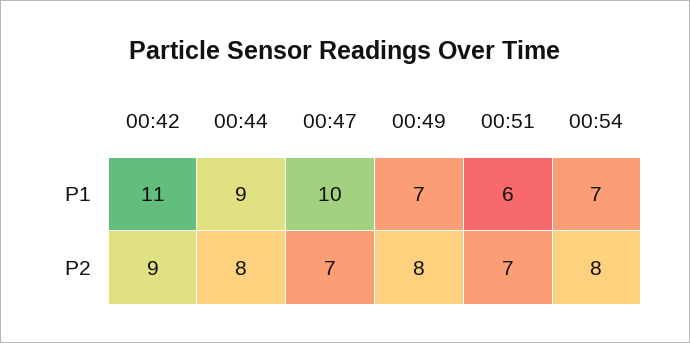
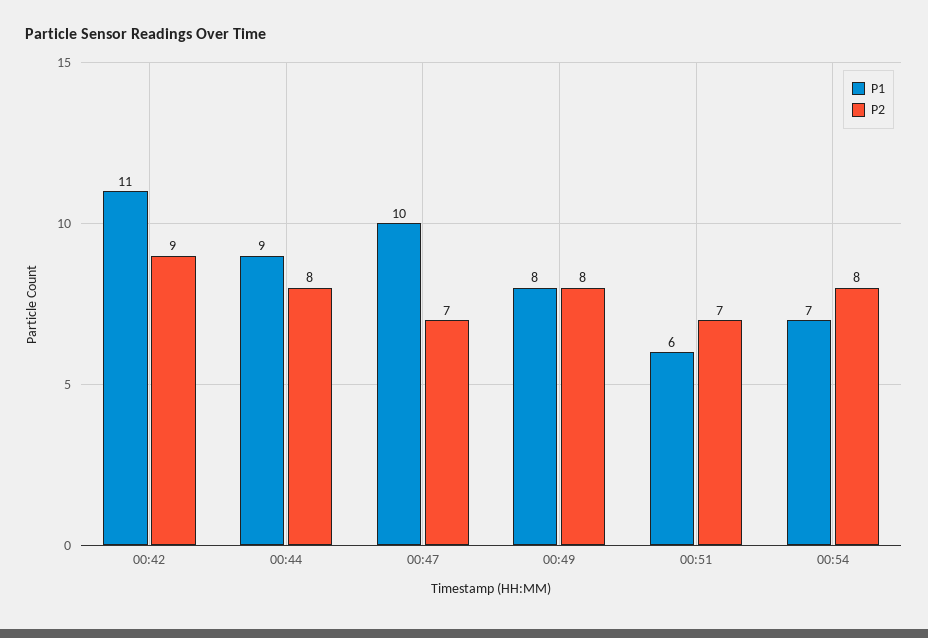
  {
    "P1": {
      "00:42": 11,
      "00:44": 9,
      "00:47": 10,
-     "00:49": 7,
+     "00:49": 8,
      "00:51": 6,
      "00:54": 7
    },
    "P2": {
      "00:42": 9,
      "00:44": 8,
      "00:47": 7,
      "00:49": 8,
      "00:51": 7,
      "00:54": 8
    }
  }

